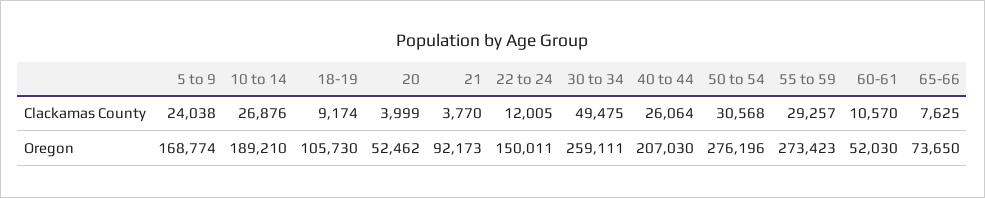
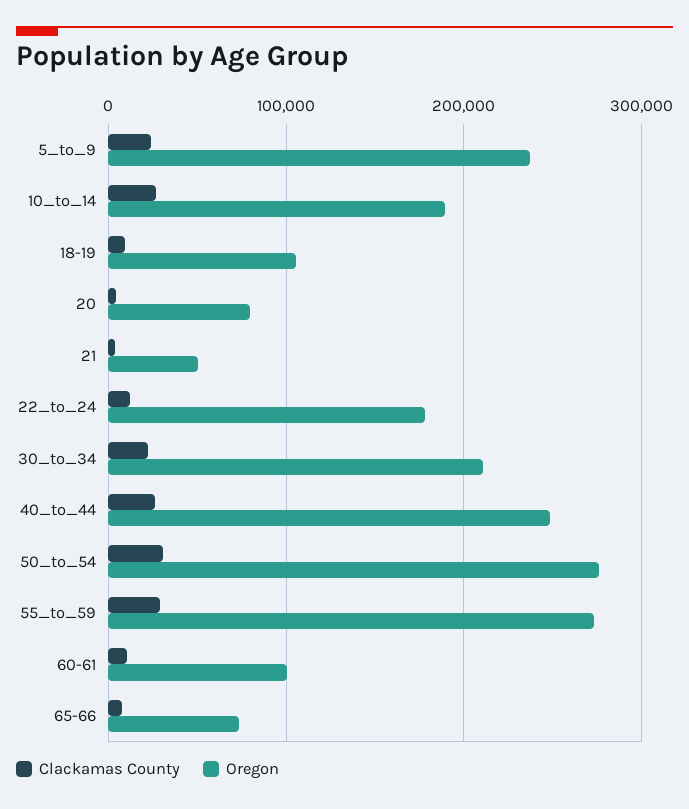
  {
    "Clackamas County": {
      "5 to 9": 24038,
      "10 to 14": 26876,
      "18-19": 9174,
      "20": 3999,
      "21": 3770,
      "22 to 24": 12005,
-     "30 to 34": 49475,
+     "30 to 34": 20000,
      "40 to 44": 26064,
      "50 to 54": 30568,
      "55 to 59": 29257,
      "60-61": 10570,
      "65-66": 7625
    },
    "Oregon": {
-     "5 to 9": 168774,
+     "5 to 9": 240000,
      "10 to 14": 189210,
      "18-19": 105730,
-     "20": 52462,
+     "20": 80000,
-     "21": 92173,
+     "21": 50000,
-     "22 to 24": 150011,
+     "22 to 24": 180000,
-     "30 to 34": 259111,
+     "30 to 34": 210000,
-     "40 to 44": 207030,
+     "40 to 44": 250000,
      "50 to 54": 276196,
      "55 to 59": 273423,
-     "60-61": 52030,
+     "60-61": 100000,
      "65-66": 73650
    }
  }

